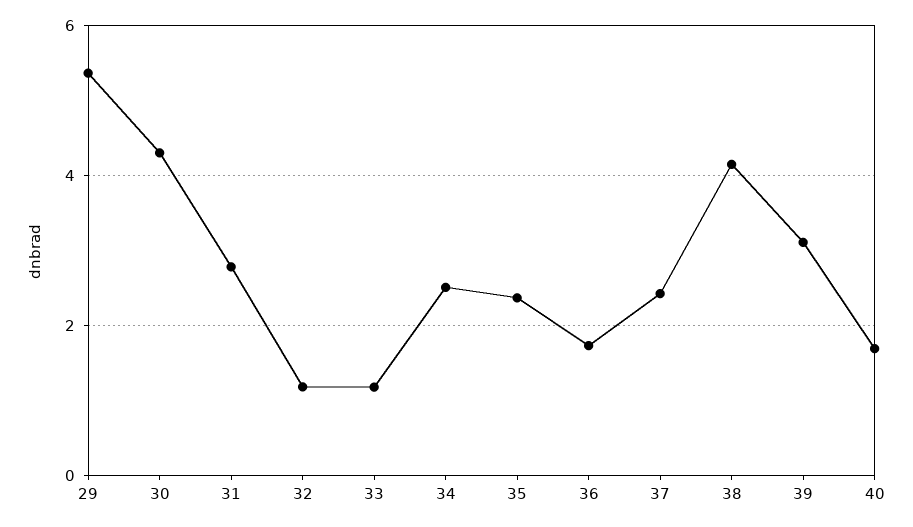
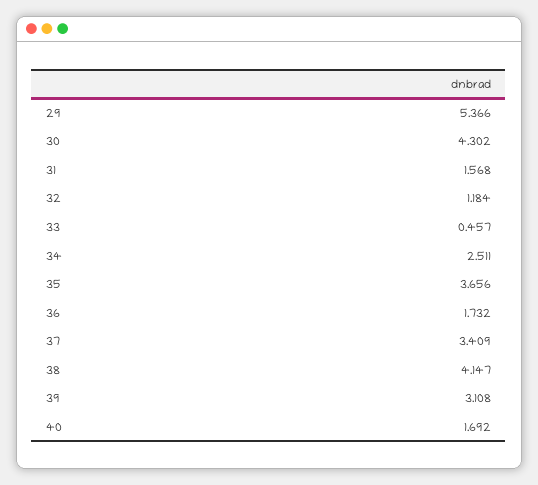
  {
    "29": 5.366,
    "30": 4.302,
-   "31": 2.8,
+   "31": 1.568,
    "32": 1.184,
-   "33": 1.2,
+   "33": 0.457,
    "34": 2.511,
-   "35": 2.4,
+   "35": 3.656,
    "36": 1.732,
-   "37": 2.4,
+   "37": 3.409,
    "38": 4.147,
    "39": 3.108,
    "40": 1.692
  }

